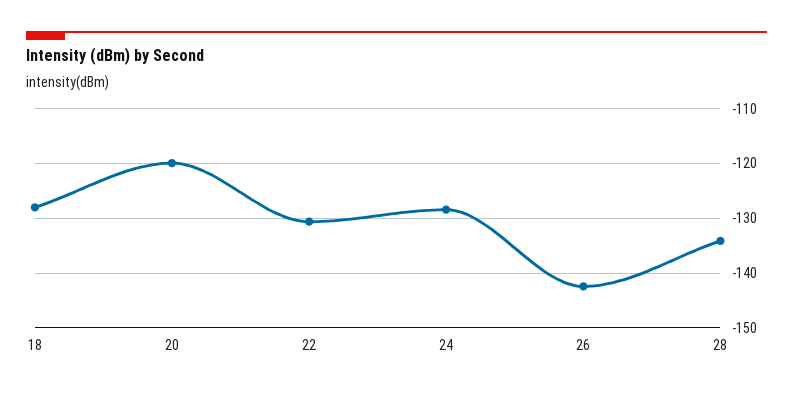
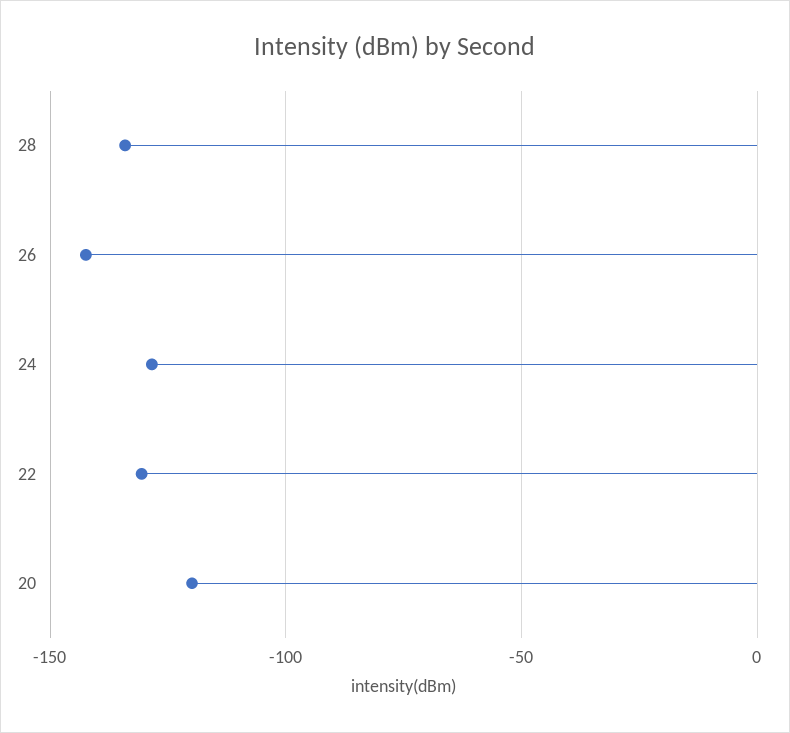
  {
-   "18": -128,
    "20": -120,
    "22": -130,
    "24": -128,
    "26": -142,
    "28": -134
  }

